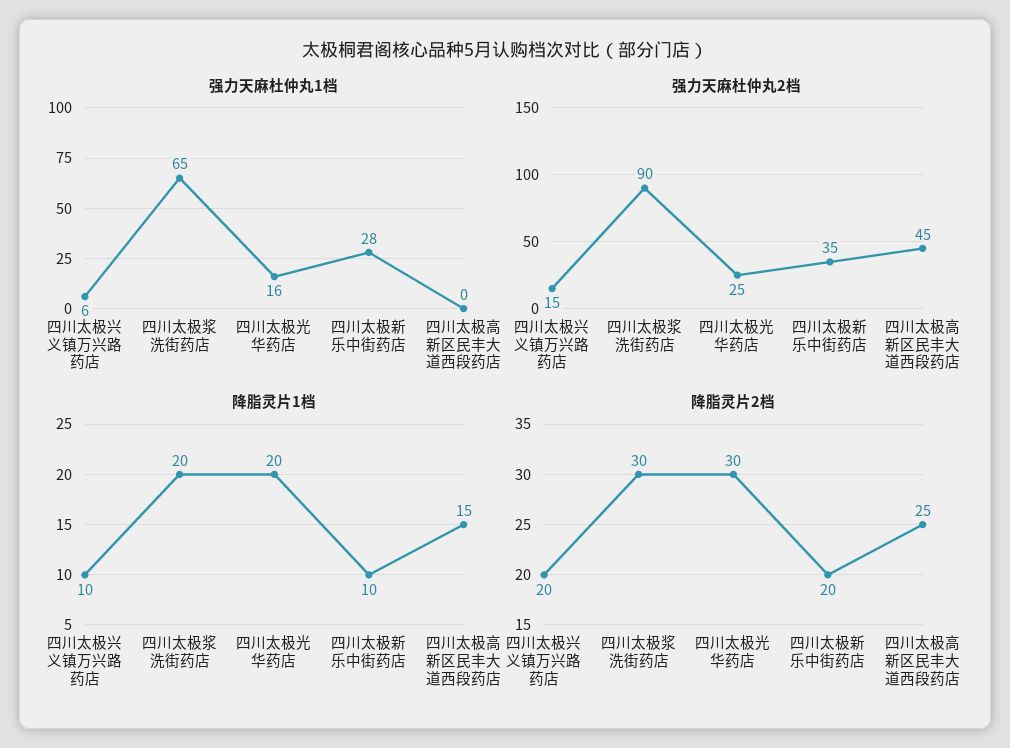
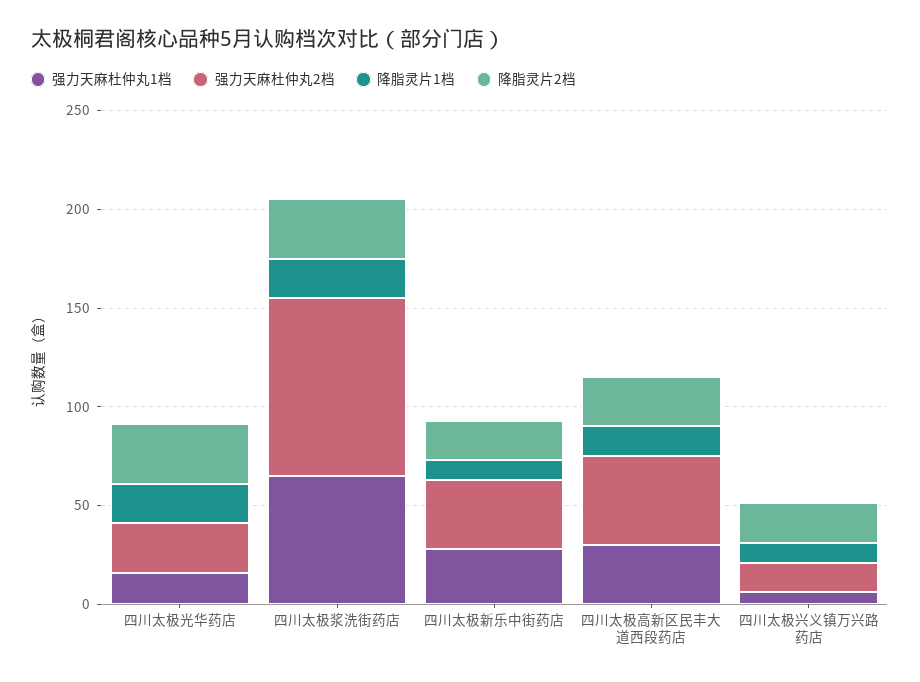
  {
    "强力天麻杜仲丸1档": {
      "四川太极兴义镇万兴路药店": 6,
      "四川太极浆洗街药店": 65,
      "四川太极光华药店": 16,
      "四川太极新乐中街药店": 28,
-     "四川太极高新区民丰大道西段药店": 0
+     "四川太极高新区民丰大道西段药店": 30
    },
    "强力天麻杜仲丸2档": {
      "四川太极兴义镇万兴路药店": 15,
      "四川太极浆洗街药店": 90,
      "四川太极光华药店": 25,
      "四川太极新乐中街药店": 35,
      "四川太极高新区民丰大道西段药店": 45
    },
    "降脂灵片1档": {
      "四川太极兴义镇万兴路药店": 10,
      "四川太极浆洗街药店": 20,
      "四川太极光华药店": 20,
      "四川太极新乐中街药店": 10,
      "四川太极高新区民丰大道西段药店": 15
    },
    "降脂灵片2档": {
      "四川太极兴义镇万兴路药店": 20,
      "四川太极浆洗街药店": 30,
      "四川太极光华药店": 30,
      "四川太极新乐中街药店": 20,
      "四川太极高新区民丰大道西段药店": 25
    }
  }

